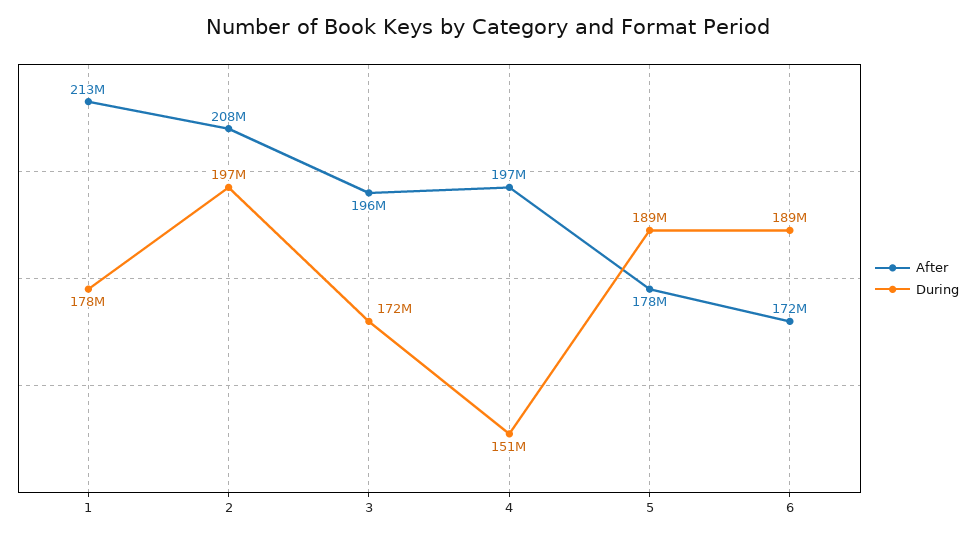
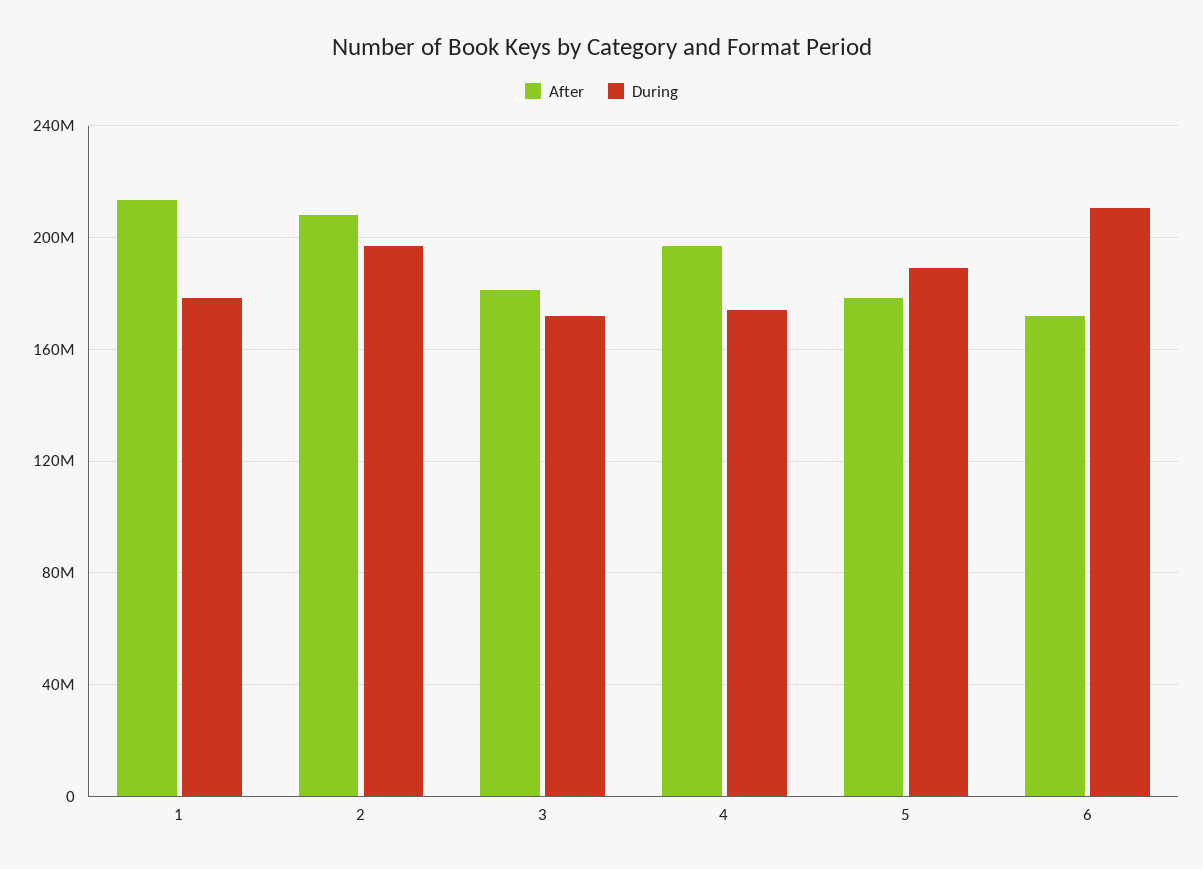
  {
    "After": {
      "1": 213000000,
      "2": 208000000,
-     "3": 196000000,
+     "3": 180000000,
      "4": 197000000,
      "5": 178000000,
      "6": 172000000
    },
    "During": {
      "1": 178000000,
      "2": 197000000,
      "3": 172000000,
-     "4": 151000000,
+     "4": 175000000,
      "5": 189000000,
-     "6": 189000000
+     "6": 210000000
    }
  }

